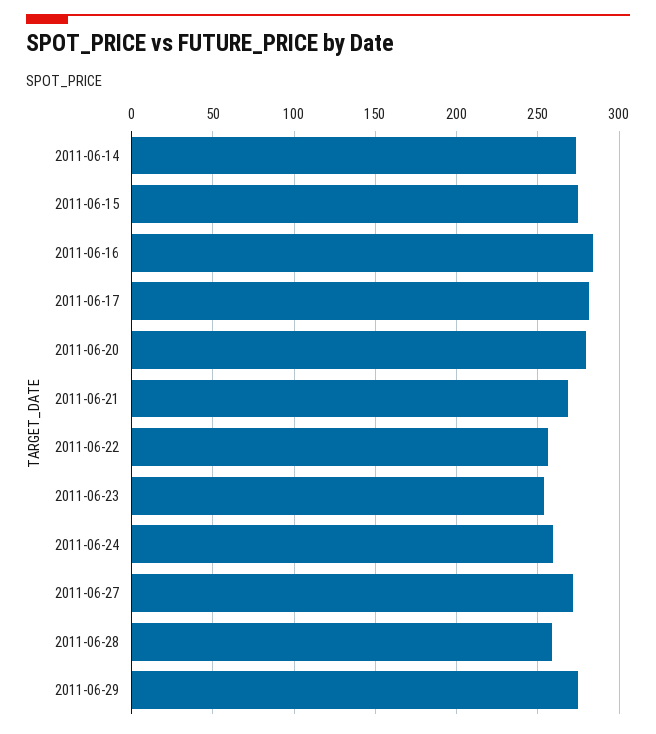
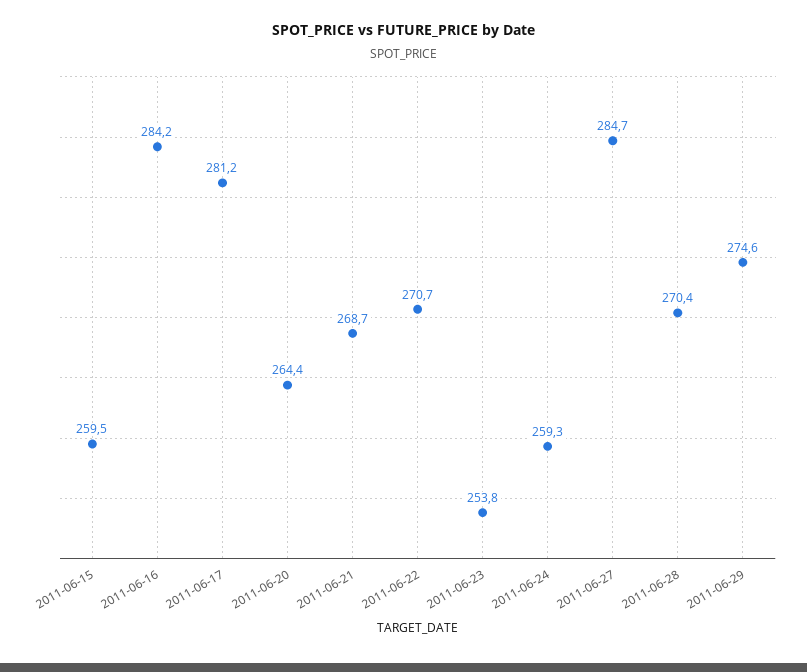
  {
-   "2011-06-14": 275,
-   "2011-06-15": 275,
+   "2011-06-15": 259.5,
    "2011-06-16": 284.2,
    "2011-06-17": 281.2,
-   "2011-06-20": 280,
+   "2011-06-20": 264.4,
    "2011-06-21": 268.7,
-   "2011-06-22": 255,
+   "2011-06-22": 270.7,
    "2011-06-23": 253.8,
    "2011-06-24": 259.3,
-   "2011-06-27": 270,
+   "2011-06-27": 284.7,
-   "2011-06-28": 260,
+   "2011-06-28": 270.4,
    "2011-06-29": 274.6
  }

